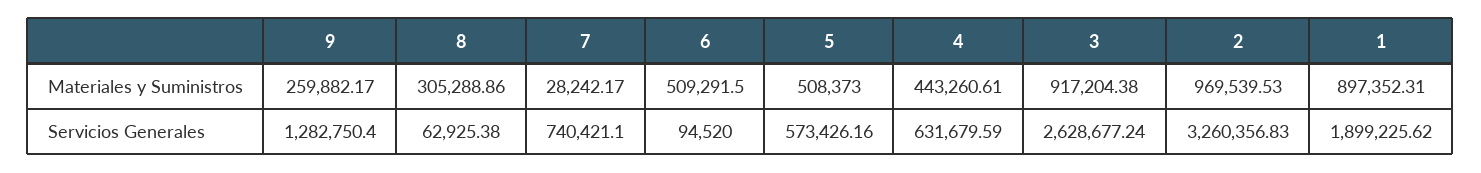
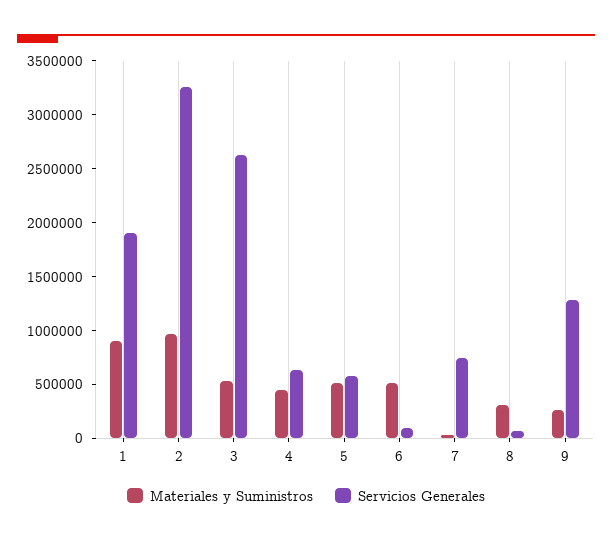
  {
    "Materiales y Suministros": {
      "9": 259882.17,
      "8": 305288.86,
      "7": 28242.17,
      "6": 509291.5,
      "5": 508373,
      "4": 443260.61,
-     "3": 917204.38,
+     "3": 500000,
      "2": 969539.53,
      "1": 897352.31
    },
    "Servicios Generales": {
      "9": 1282750.4,
      "8": 62925.38,
      "7": 740421.1,
      "6": 94520,
      "5": 573426.16,
      "4": 631679.59,
      "3": 2628677.24,
      "2": 3260356.83,
      "1": 1899225.62
    }
  }

